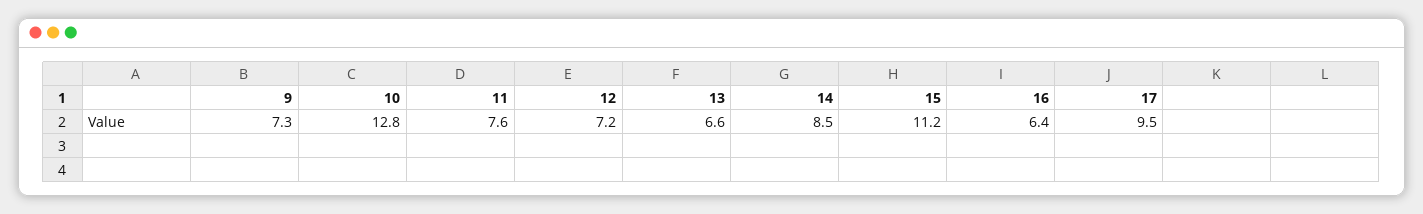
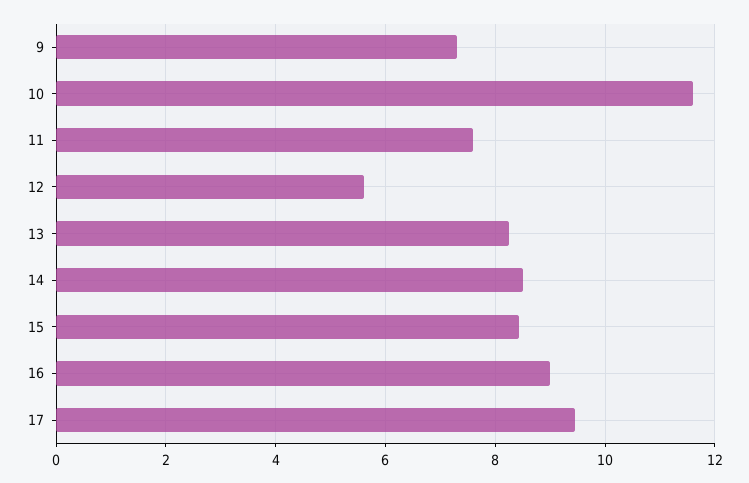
  {
    "9": 7.3,
-   "10": 12.8,
+   "10": 11.6,
    "11": 7.6,
-   "12": 7.2,
+   "12": 5.6,
-   "13": 6.6,
+   "13": 8.2,
    "14": 8.5,
-   "15": 11.2,
+   "15": 8.4,
-   "16": 6.4,
+   "16": 9,
    "17": 9.5
  }

